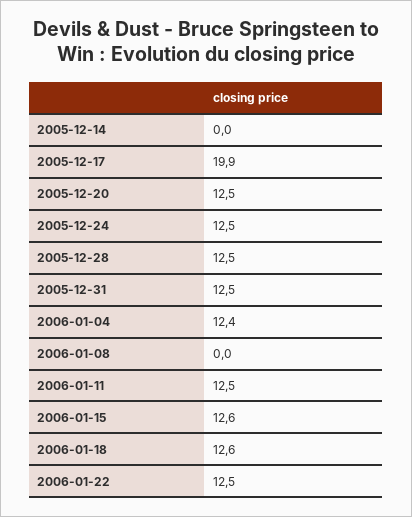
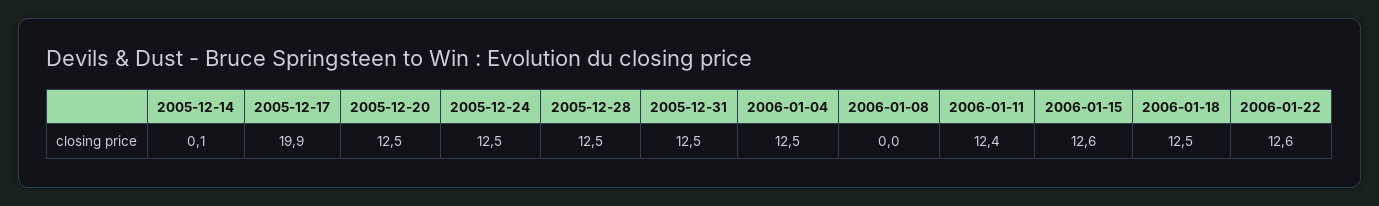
  {
-   "2005-12-14": 0,
+   "2005-12-14": 0.1,
    "2005-12-17": 19.9,
    "2005-12-20": 12.5,
    "2005-12-24": 12.5,
    "2005-12-28": 12.5,
    "2005-12-31": 12.5,
-   "2006-01-04": 12.4,
+   "2006-01-04": 12.5,
    "2006-01-08": 0,
-   "2006-01-11": 12.5,
+   "2006-01-11": 12.4,
    "2006-01-15": 12.6,
-   "2006-01-18": 12.6,
+   "2006-01-18": 12.5,
-   "2006-01-22": 12.5
+   "2006-01-22": 12.6
  }

